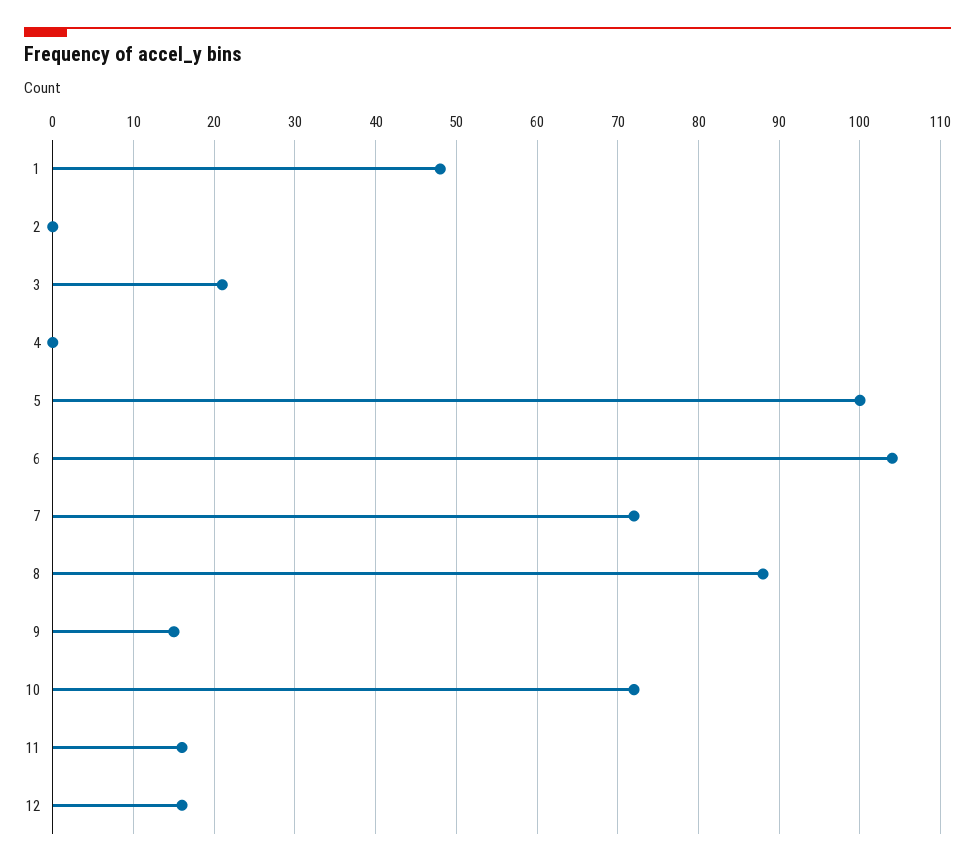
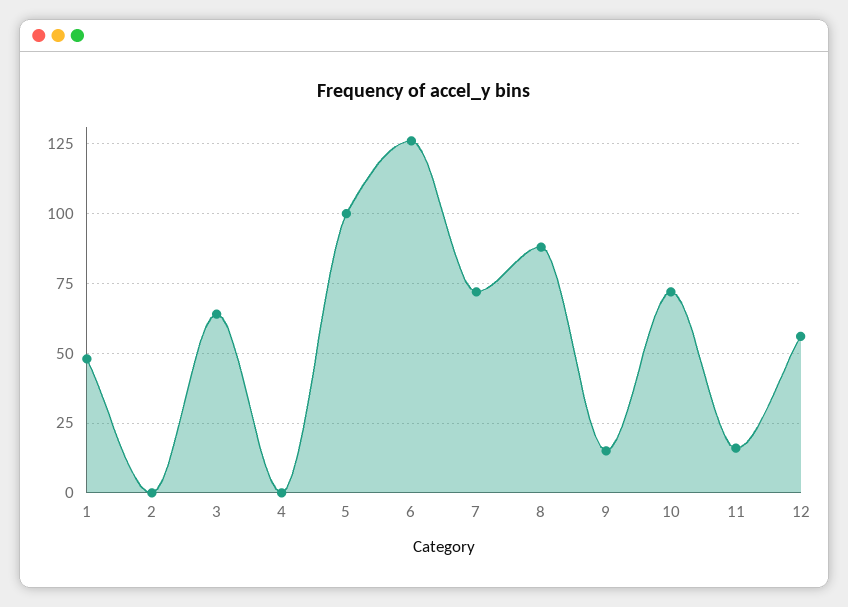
  {
    "1": 48,
    "2": 0,
-   "3": 21,
+   "3": 65,
    "4": 0,
    "5": 100,
-   "6": 104,
+   "6": 125,
    "7": 72,
    "8": 88,
    "9": 15,
    "10": 72,
    "11": 16,
-   "12": 16
+   "12": 55
  }

